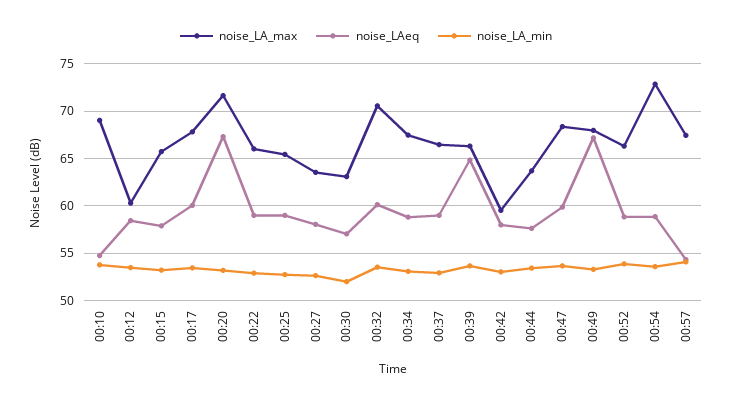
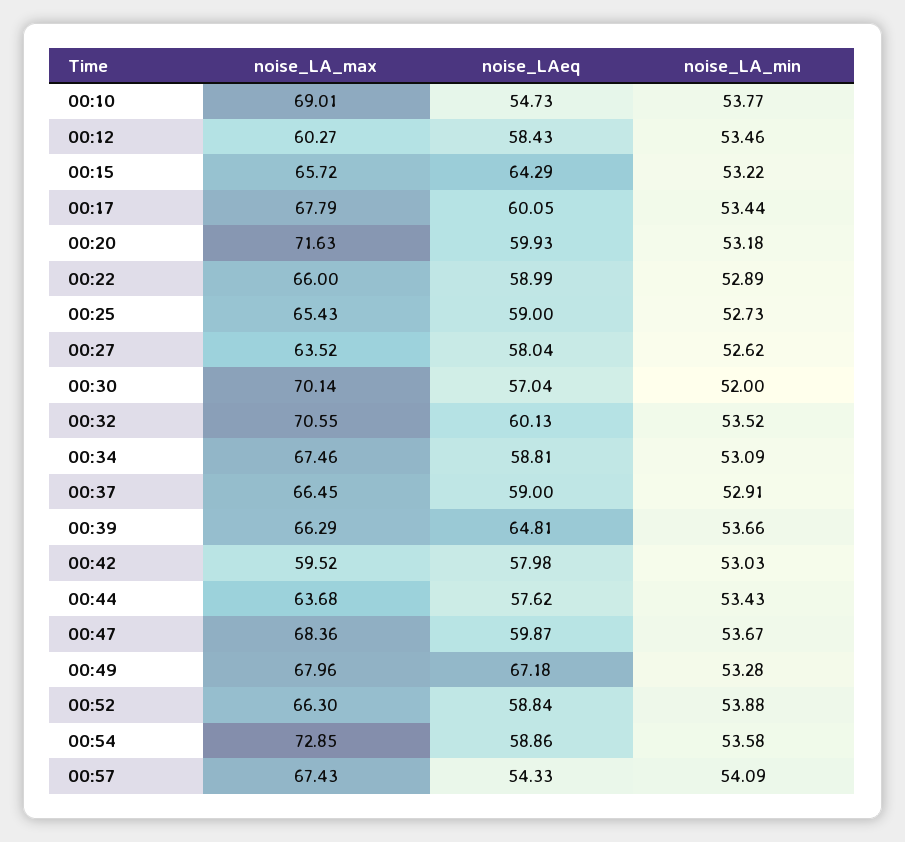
  {
    "noise_LA_max": {
      "00:10": 69.01,
      "00:12": 60.27,
      "00:15": 65.72,
      "00:17": 67.79,
      "00:20": 71.63,
      "00:22": 66,
      "00:25": 65.43,
      "00:27": 63.52,
-     "00:30": 63,
+     "00:30": 70.14,
      "00:32": 70.55,
      "00:34": 67.46,
      "00:37": 66.45,
      "00:39": 66.29,
      "00:42": 59.52,
      "00:44": 63.68,
      "00:47": 68.36,
      "00:49": 67.96,
      "00:52": 66.3,
      "00:54": 72.85,
      "00:57": 67.43
    },
    "noise_LAeq": {
      "00:10": 54.73,
      "00:12": 58.43,
-     "00:15": 58,
+     "00:15": 64.29,
      "00:17": 60.05,
-     "00:20": 67,
+     "00:20": 59.93,
      "00:22": 58.99,
      "00:25": 59,
      "00:27": 58.04,
      "00:30": 57.04,
      "00:32": 60.13,
      "00:34": 58.81,
      "00:37": 59,
      "00:39": 64.81,
      "00:42": 57.98,
      "00:44": 57.62,
      "00:47": 59.87,
      "00:49": 67.18,
      "00:52": 58.84,
      "00:54": 58.86,
      "00:57": 54.33
    },
    "noise_LA_min": {
      "00:10": 53.77,
      "00:12": 53.46,
      "00:15": 53.22,
      "00:17": 53.44,
      "00:20": 53.18,
      "00:22": 52.89,
      "00:25": 52.73,
      "00:27": 52.62,
      "00:30": 52,
      "00:32": 53.52,
      "00:34": 53.09,
      "00:37": 52.91,
      "00:39": 53.66,
      "00:42": 53.03,
      "00:44": 53.43,
      "00:47": 53.67,
      "00:49": 53.28,
      "00:52": 53.88,
      "00:54": 53.58,
      "00:57": 54.09
    }
  }

